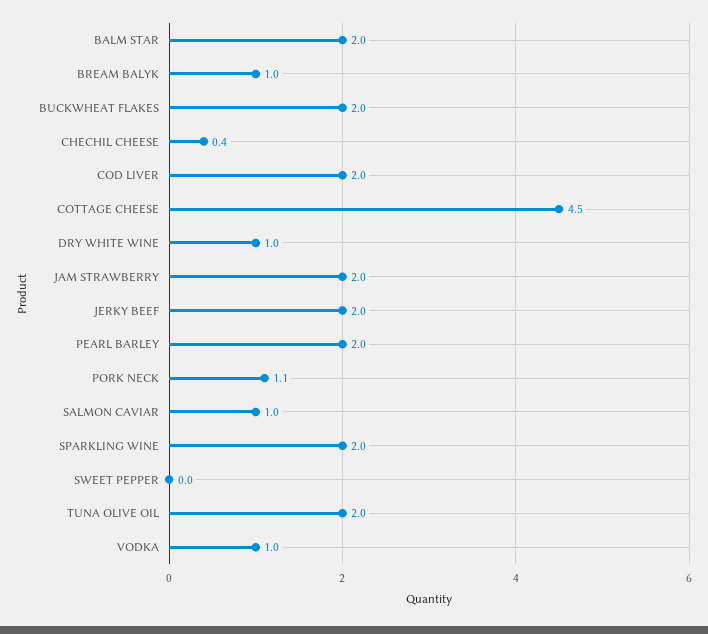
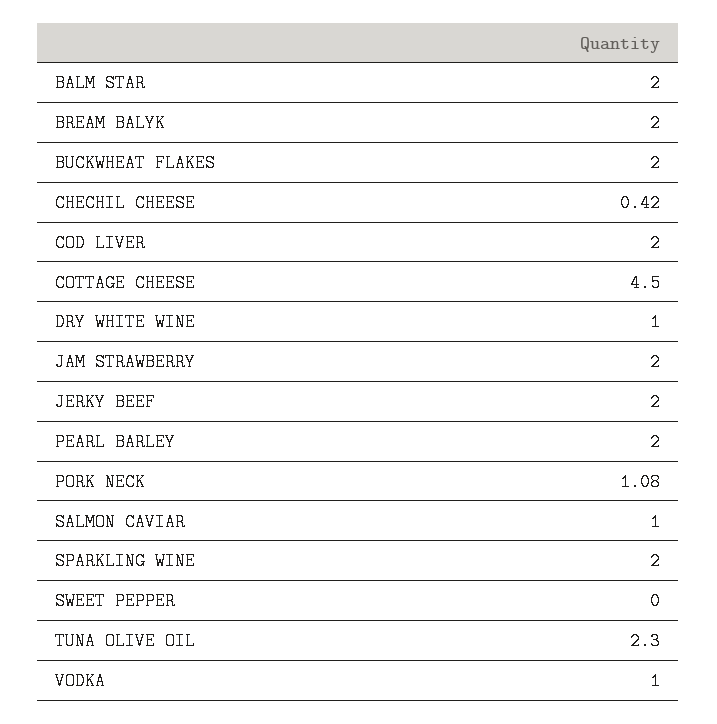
  {
    "BALM STAR": 2,
-   "BREAM BALYK": 1,
+   "BREAM BALYK": 2,
    "BUCKWHEAT FLAKES": 2,
    "CHECHIL CHEESE": 0.42,
    "COD LIVER": 2,
    "COTTAGE CHEESE": 4.5,
    "DRY WHITE WINE": 1,
    "JAM STRAWBERRY": 2,
    "JERKY BEEF": 2,
    "PEARL BARLEY": 2,
    "PORK NECK": 1.08,
    "SALMON CAVIAR": 1,
    "SPARKLING WINE": 2,
    "SWEET PEPPER": 0,
-   "TUNA OLIVE OIL": 2,
+   "TUNA OLIVE OIL": 2.3,
    "VODKA": 1
  }

